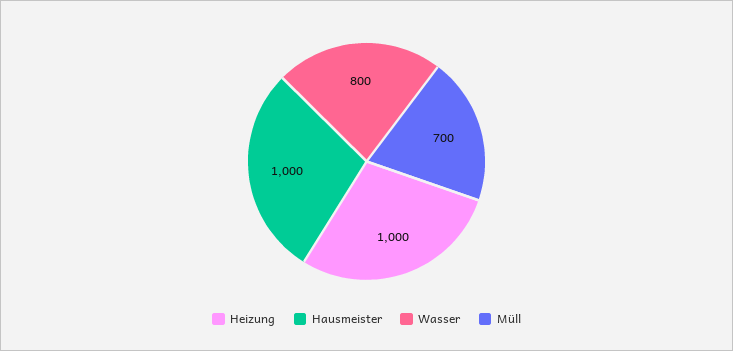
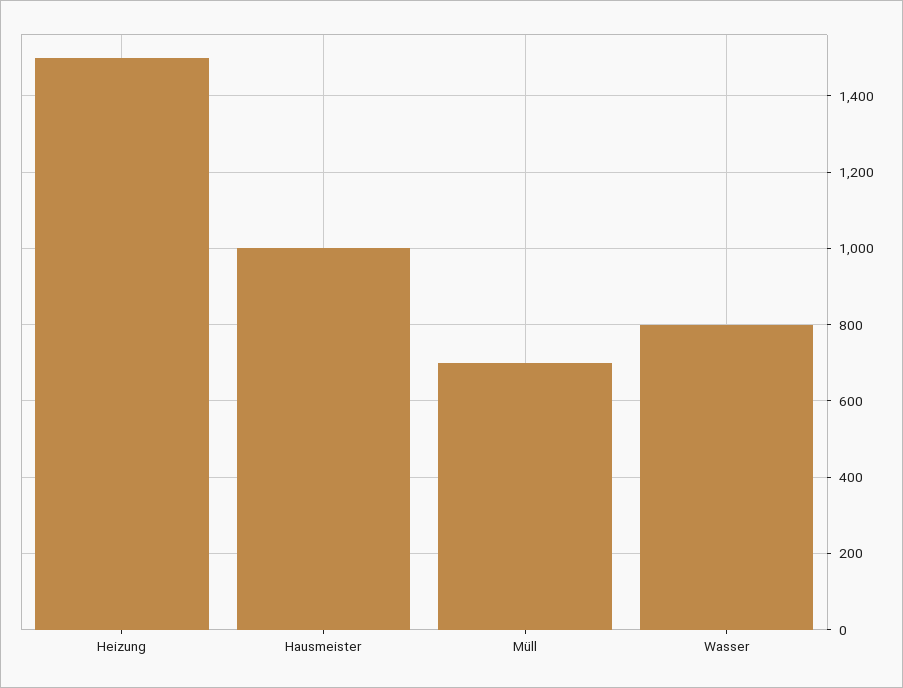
  {
-   "Heizung": 1000,
+   "Heizung": 1500,
    "Hausmeister": 1000,
    "Wasser": 800,
    "Müll": 700
  }

